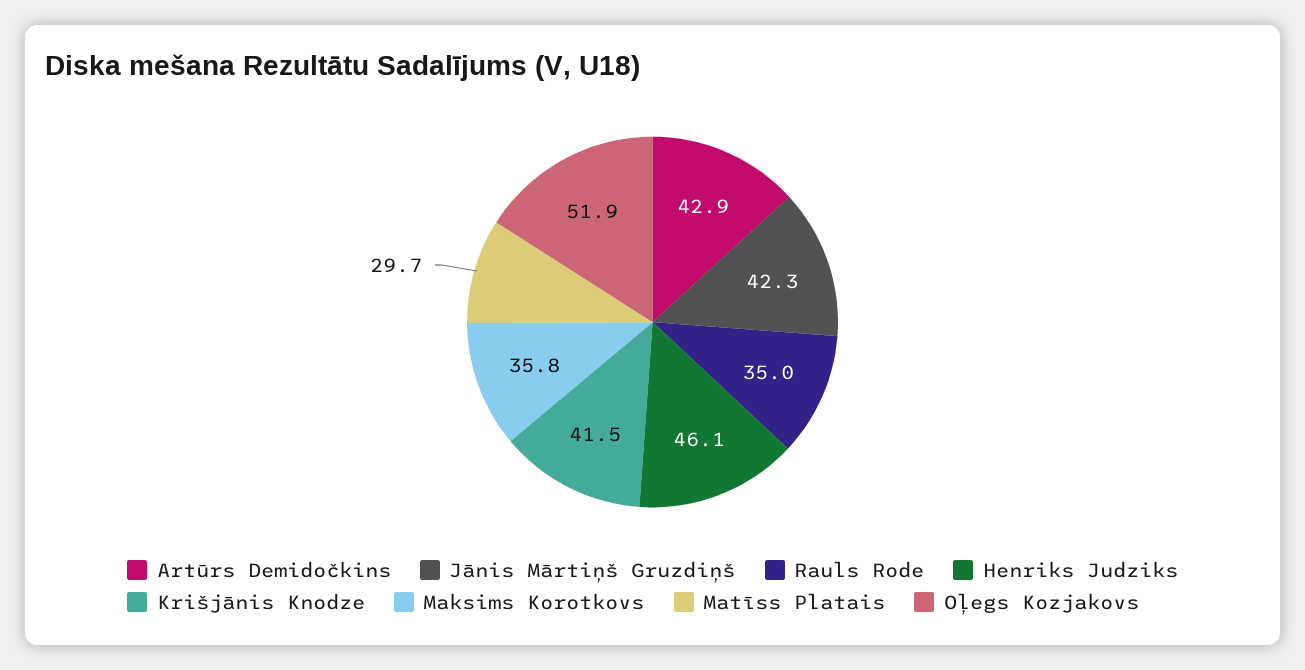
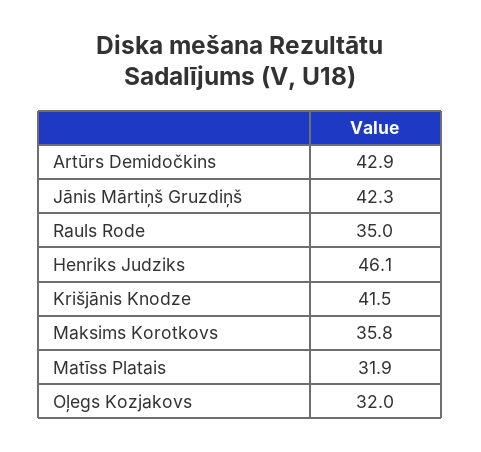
  {
    "Artūrs Demidočkins": 42.9,
    "Jānis Mārtiņš Gruzdiņš": 42.3,
    "Rauls Rode": 35,
    "Henriks Judziks": 46.1,
    "Krišjānis Knodze": 41.5,
    "Maksims Korotkovs": 35.8,
-   "Matīss Platais": 29.7,
+   "Matīss Platais": 31.9,
-   "Oļegs Kozjakovs": 51.9
+   "Oļegs Kozjakovs": 32
  }

